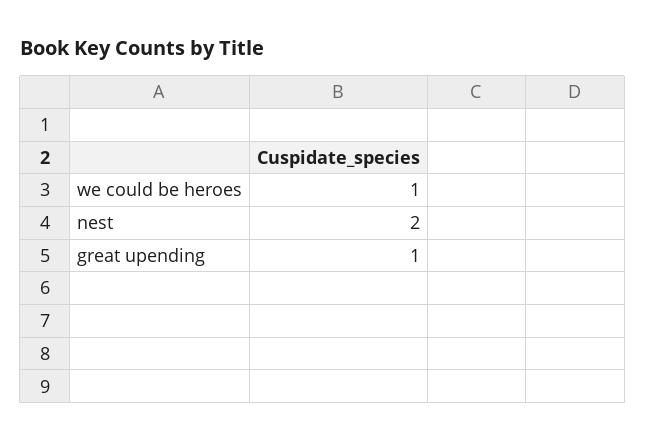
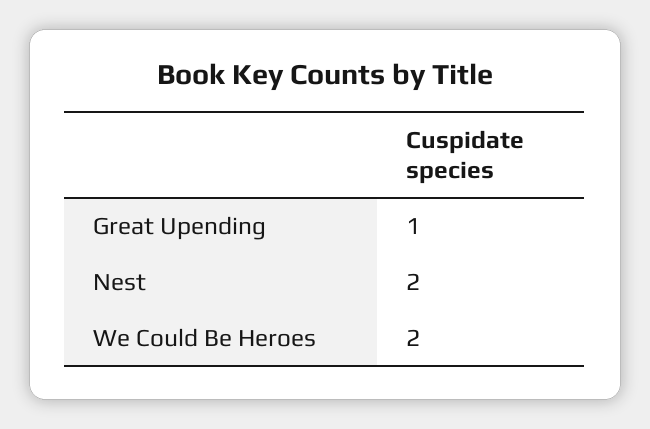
  {
-   "we could be heroes": 1,
+   "we could be heroes": 2,
    "nest": 2,
    "great upending": 1
  }

